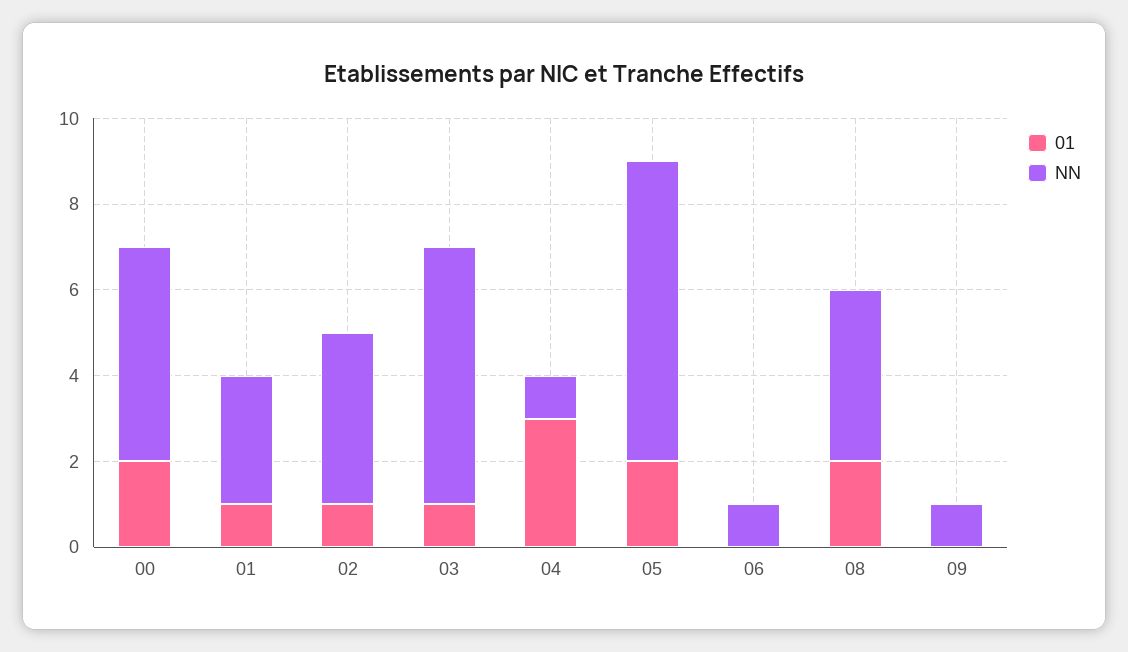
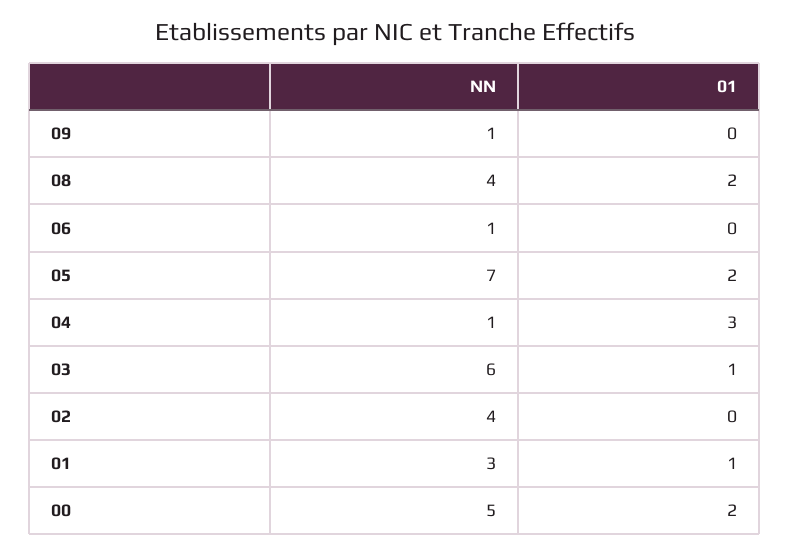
  {
    "01": {
      "00": 2,
      "01": 1,
-     "02": 1,
+     "02": 0,
      "03": 1,
      "04": 3,
      "05": 2,
      "06": 0,
      "08": 2,
      "09": 0
    },
    "NN": {
      "00": 5,
      "01": 3,
      "02": 4,
      "03": 6,
      "04": 1,
      "05": 7,
      "06": 1,
      "08": 4,
      "09": 1
    }
  }

